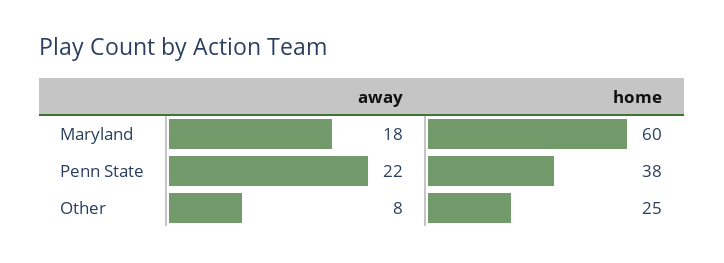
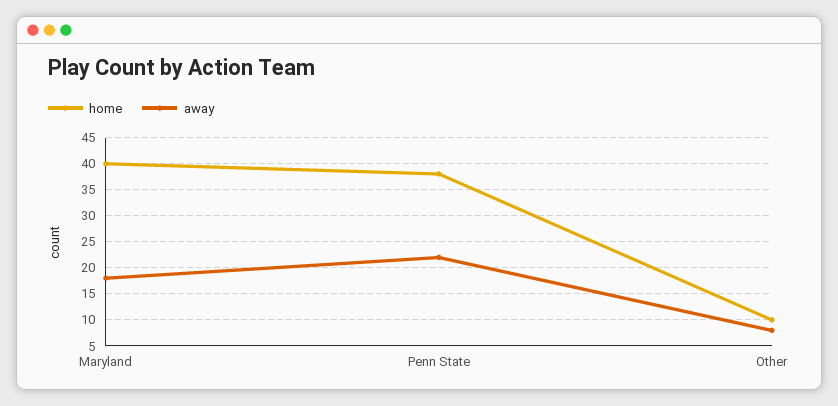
  {
    "away": {
      "Maryland": 18,
      "Penn State": 22,
      "Other": 8
    },
    "home": {
-     "Maryland": 60,
+     "Maryland": 40,
      "Penn State": 38,
-     "Other": 25
+     "Other": 10
    }
  }

